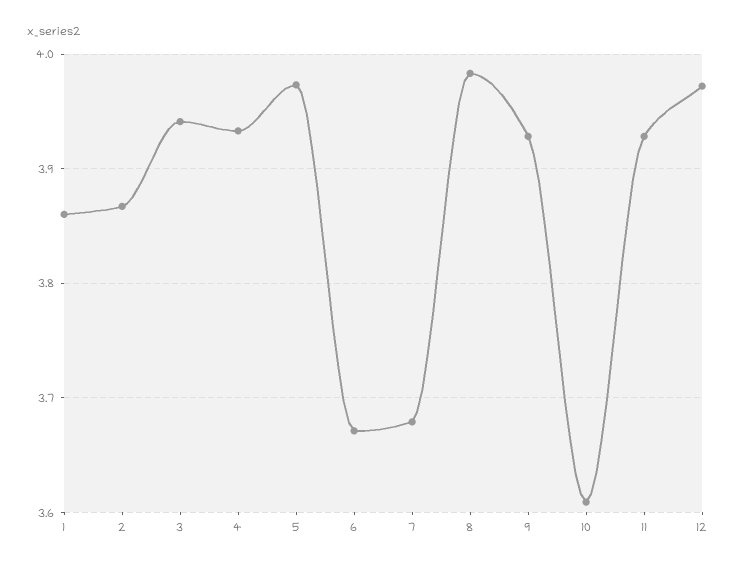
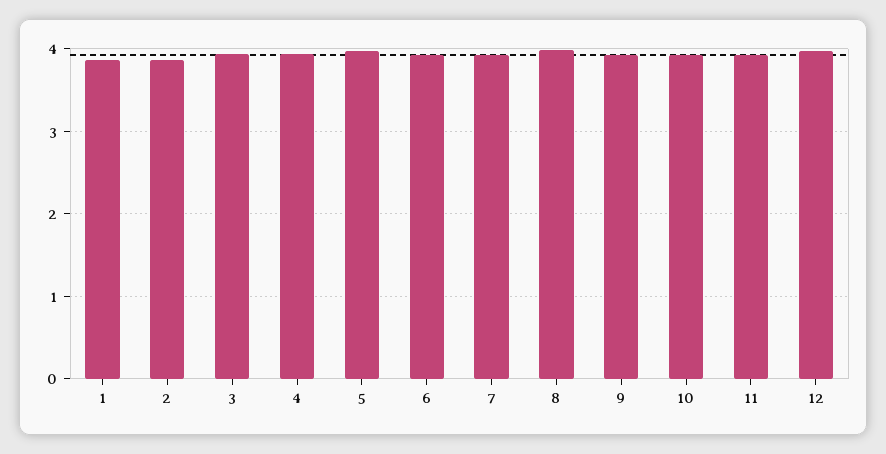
  {
    "1": 3.86,
    "2": 3.87,
    "3": 3.94,
    "4": 3.93,
    "5": 3.97,
-   "6": 3.67,
+   "6": 3.9,
-   "7": 3.68,
+   "7": 3.9,
    "8": 3.98,
    "9": 3.93,
-   "10": 3.61,
+   "10": 3.9,
    "11": 3.93,
    "12": 3.97
  }

